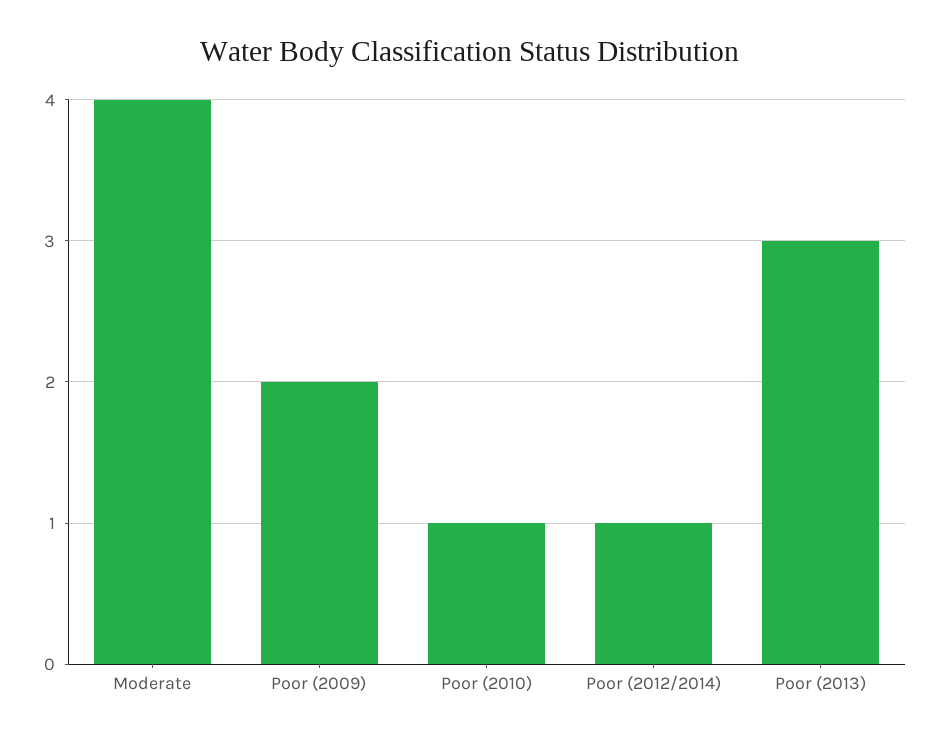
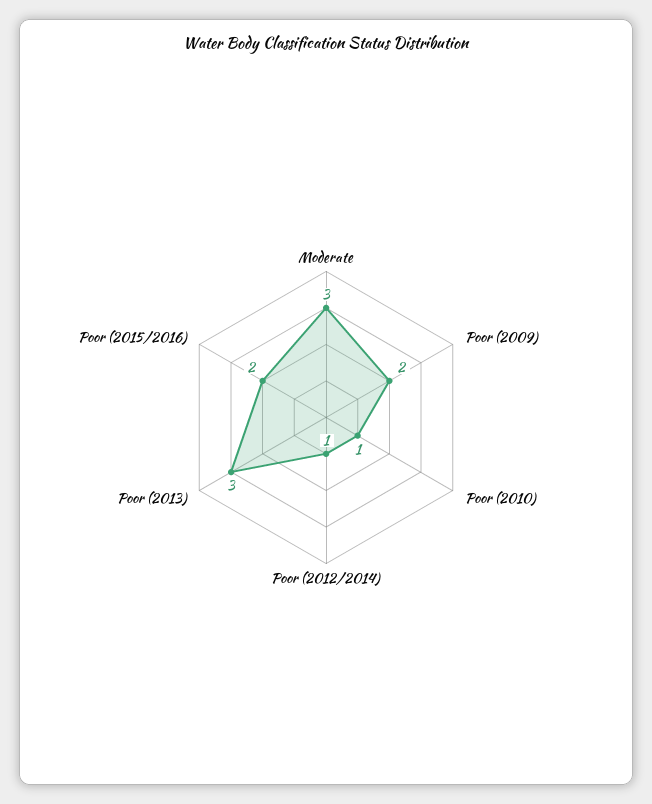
  {
-   "Moderate": 4,
+   "Moderate": 3,
    "Poor (2009)": 2,
    "Poor (2010)": 1,
    "Poor (2012/2014)": 1,
-   "Poor (2013)": 3
+   "Poor (2013)": 3,
+   "Poor (2015/2016)": 2
  }

